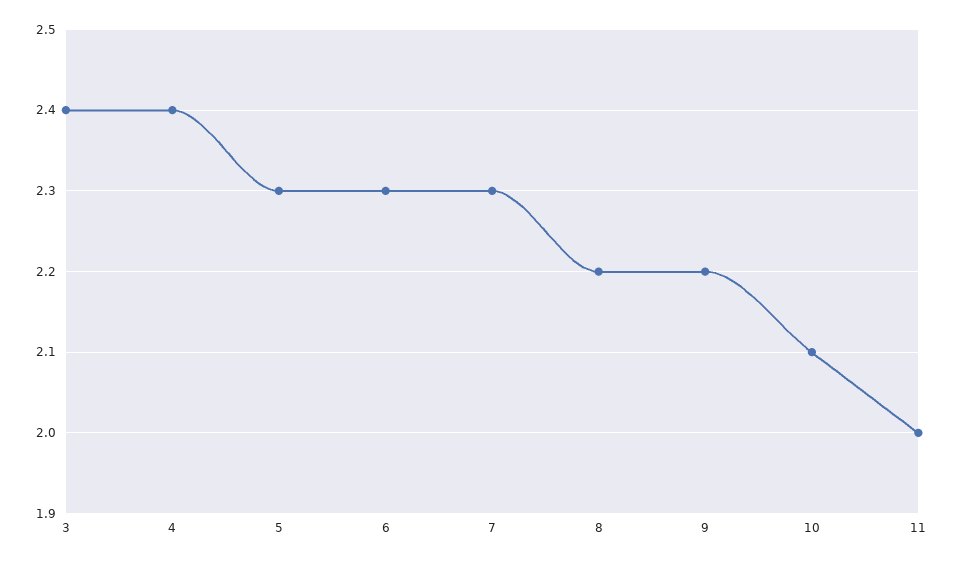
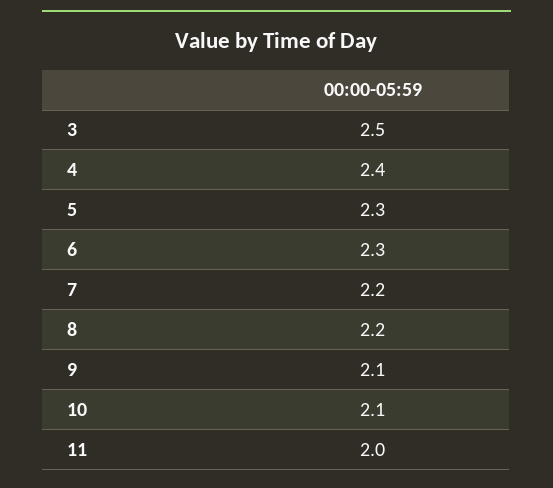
  {
-   "3": 2.4,
+   "3": 2.5,
    "4": 2.4,
    "5": 2.3,
    "6": 2.3,
-   "7": 2.3,
+   "7": 2.2,
    "8": 2.2,
-   "9": 2.2,
+   "9": 2.1,
    "10": 2.1,
    "11": 2
  }

